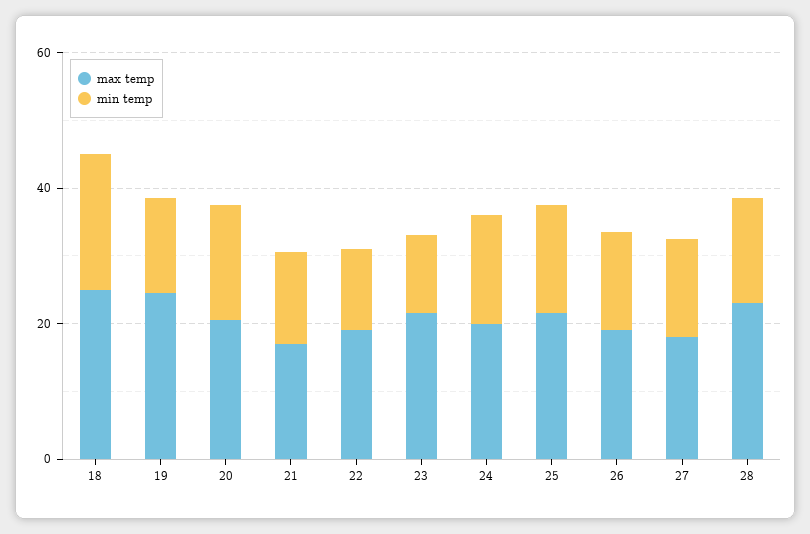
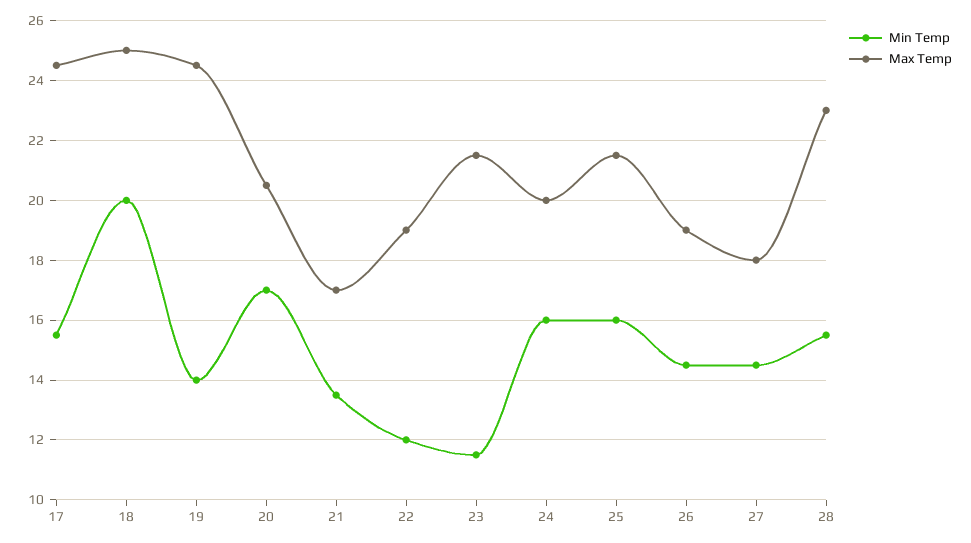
  {
    "max temp": {
      "18": 25,
      "19": 24.5,
      "20": 20.5,
      "21": 17,
      "22": 19,
      "23": 21.5,
      "24": 20,
      "25": 21.5,
      "26": 19,
      "27": 18,
-     "28": 23
+     "28": 23,
+     "17": 24.5
    },
    "min temp": {
      "18": 20,
      "19": 14,
      "20": 17,
      "21": 13.5,
      "22": 12,
      "23": 11.5,
      "24": 16,
      "25": 16,
      "26": 14.5,
      "27": 14.5,
-     "28": 15.5
+     "28": 15.5,
+     "17": 15.5
    }
  }

